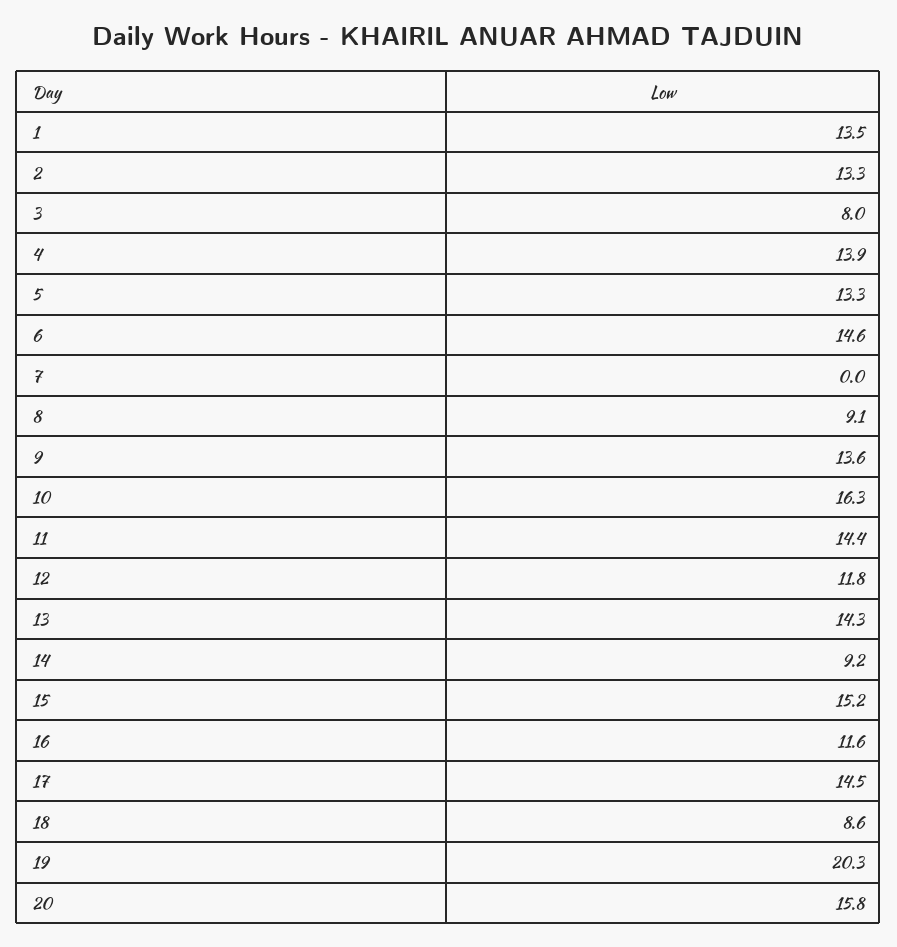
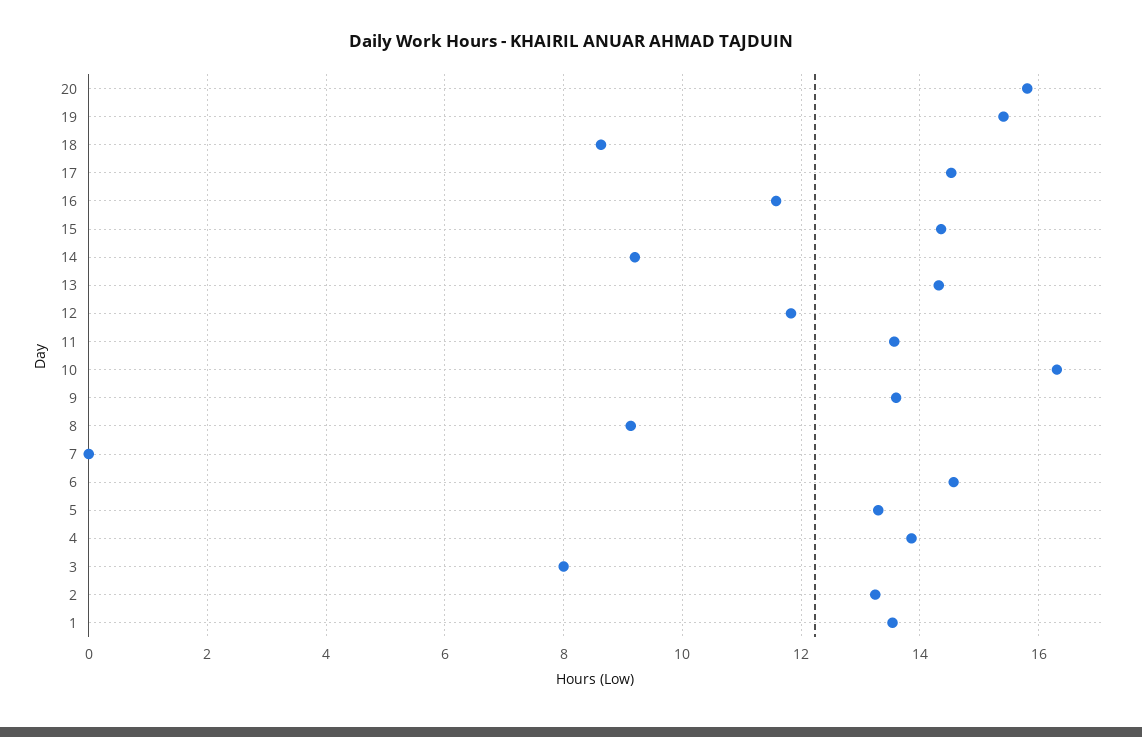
  {
    "1": 13.5,
    "2": 13.3,
    "3": 8,
    "4": 13.9,
    "5": 13.3,
    "6": 14.6,
    "7": 0,
    "8": 9.1,
    "9": 13.6,
    "10": 16.3,
-   "11": 14.4,
+   "11": 13.6,
    "12": 11.8,
    "13": 14.3,
    "14": 9.2,
-   "15": 15.2,
+   "15": 14.4,
    "16": 11.6,
    "17": 14.5,
    "18": 8.6,
-   "19": 20.3,
+   "19": 15.4,
    "20": 15.8
  }

